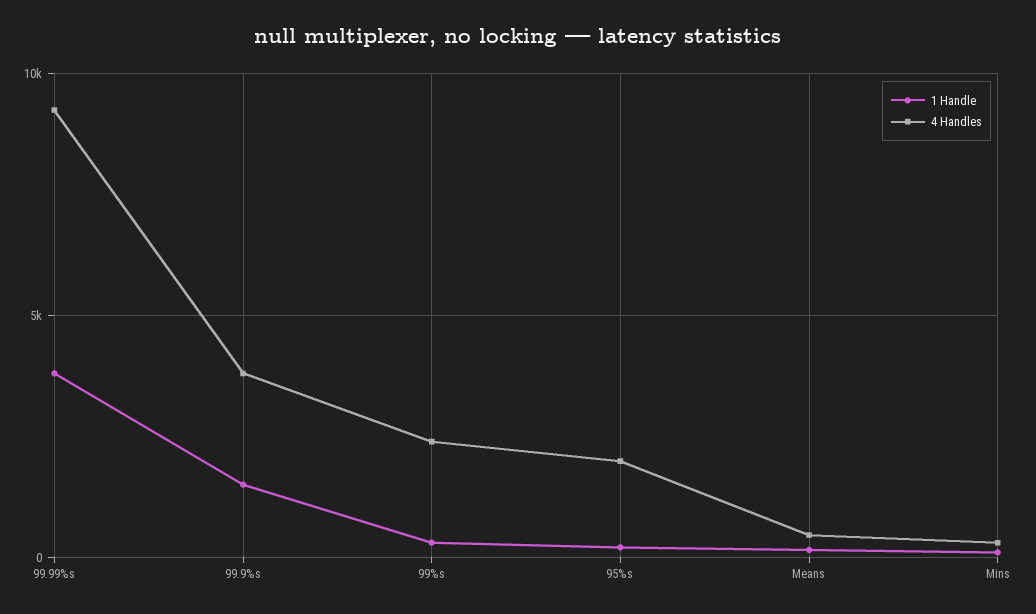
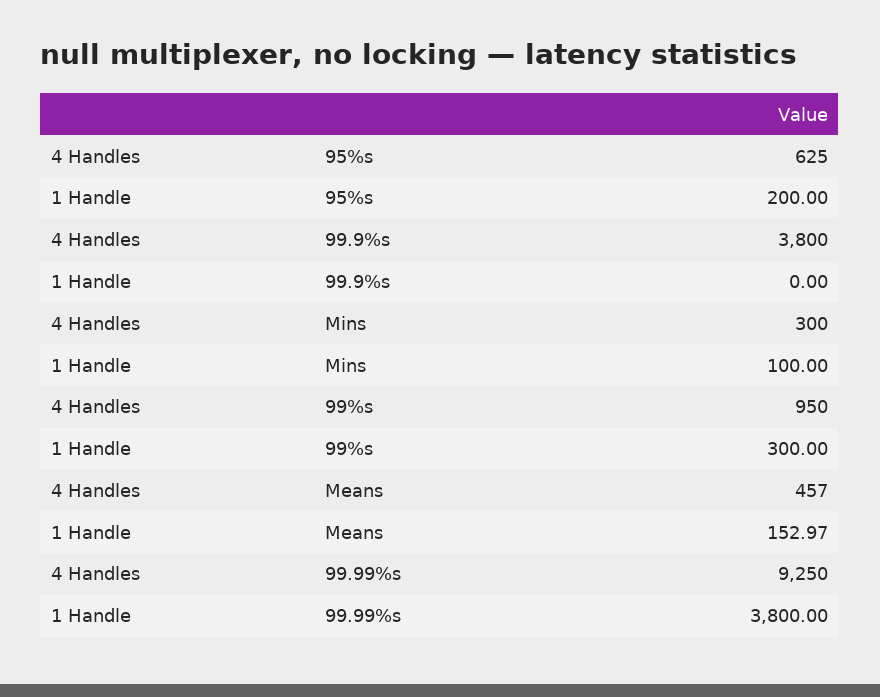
  {
    "1 Handle": {
      "99.99%s": 3800,
-     "99.9%s": 1500,
+     "99.9%s": 0,
      "99%s": 300,
      "95%s": 200,
      "Means": 152.97,
      "Mins": 100
    },
    "4 Handles": {
      "99.99%s": 9250,
      "99.9%s": 3800,
-     "99%s": 2500,
+     "99%s": 950,
-     "95%s": 2000,
+     "95%s": 625,
      "Means": 457,
      "Mins": 300
    }
  }

